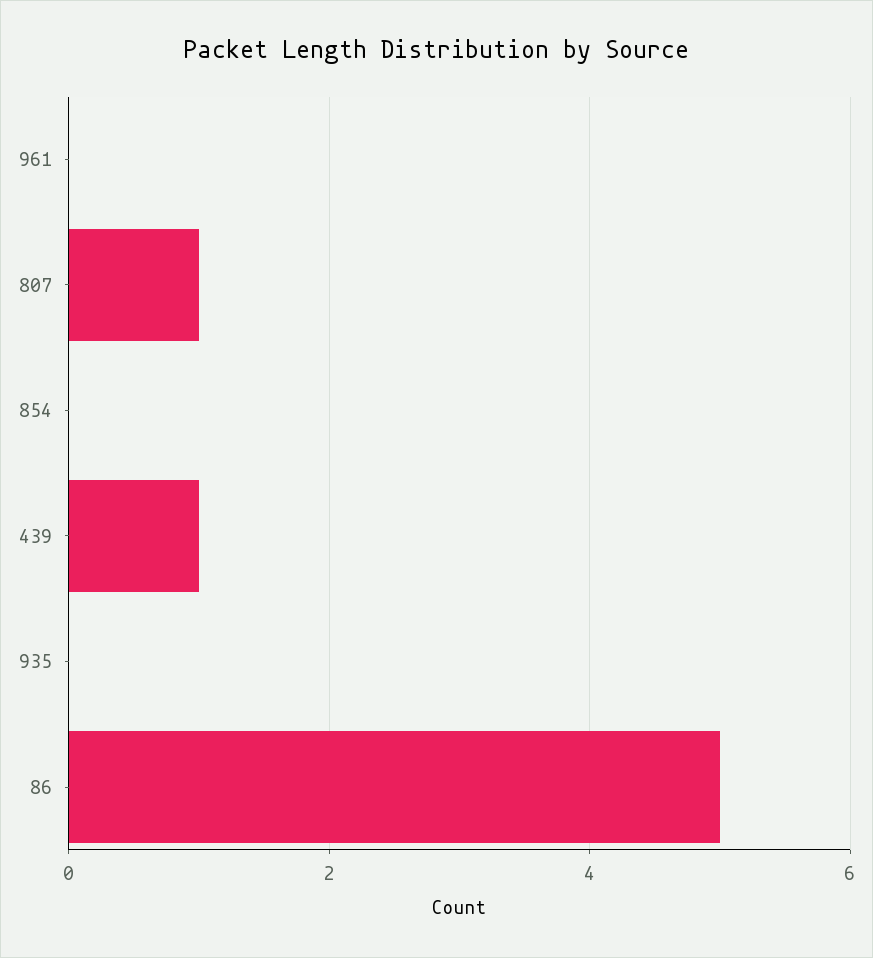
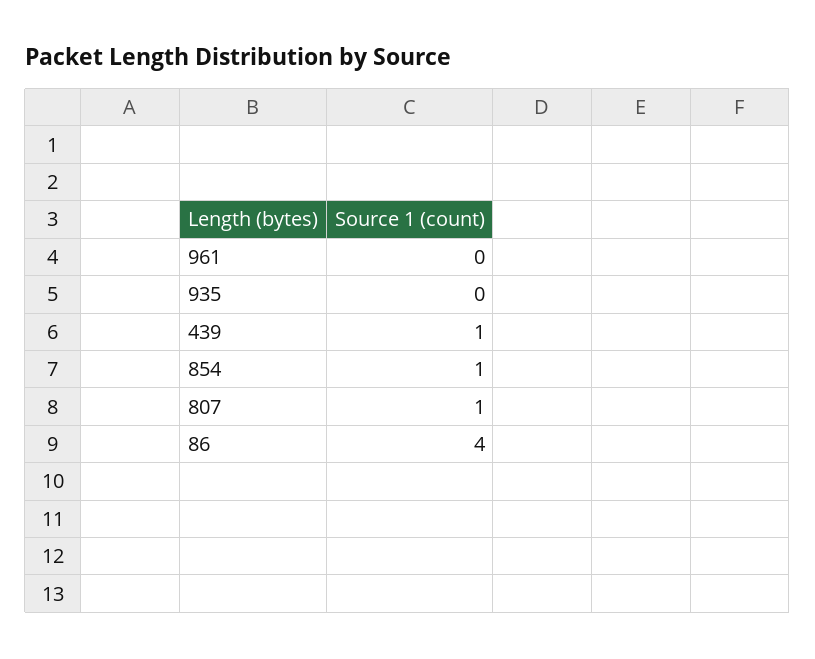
  {
    "961": 0,
    "807": 1,
-   "854": 0,
+   "854": 1,
    "439": 1,
    "935": 0,
-   "86": 5
+   "86": 4
  }

